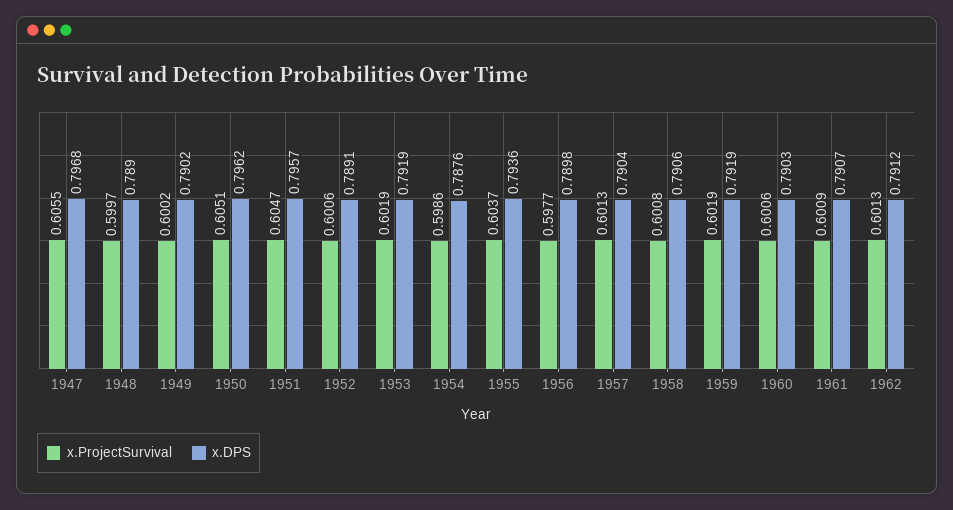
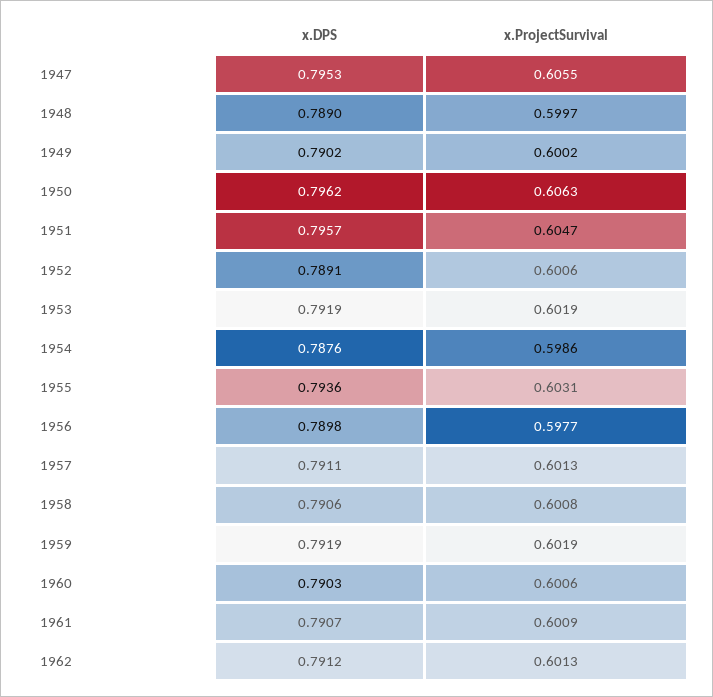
  {
    "x.ProjectSurvival": {
      "1947": 0.6055,
      "1948": 0.5997,
      "1949": 0.6002,
-     "1950": 0.6051,
+     "1950": 0.6063,
      "1951": 0.6047,
      "1952": 0.6006,
      "1953": 0.6019,
      "1954": 0.5986,
-     "1955": 0.6037,
+     "1955": 0.6031,
      "1956": 0.5977,
      "1957": 0.6013,
      "1958": 0.6008,
      "1959": 0.6019,
      "1960": 0.6006,
      "1961": 0.6009,
      "1962": 0.6013
    },
    "x.DPS": {
-     "1947": 0.7968,
+     "1947": 0.7953,
      "1948": 0.789,
      "1949": 0.7902,
      "1950": 0.7962,
      "1951": 0.7957,
      "1952": 0.7891,
      "1953": 0.7919,
      "1954": 0.7876,
      "1955": 0.7936,
      "1956": 0.7898,
-     "1957": 0.7904,
+     "1957": 0.7911,
      "1958": 0.7906,
      "1959": 0.7919,
      "1960": 0.7903,
      "1961": 0.7907,
      "1962": 0.7912
    }
  }

